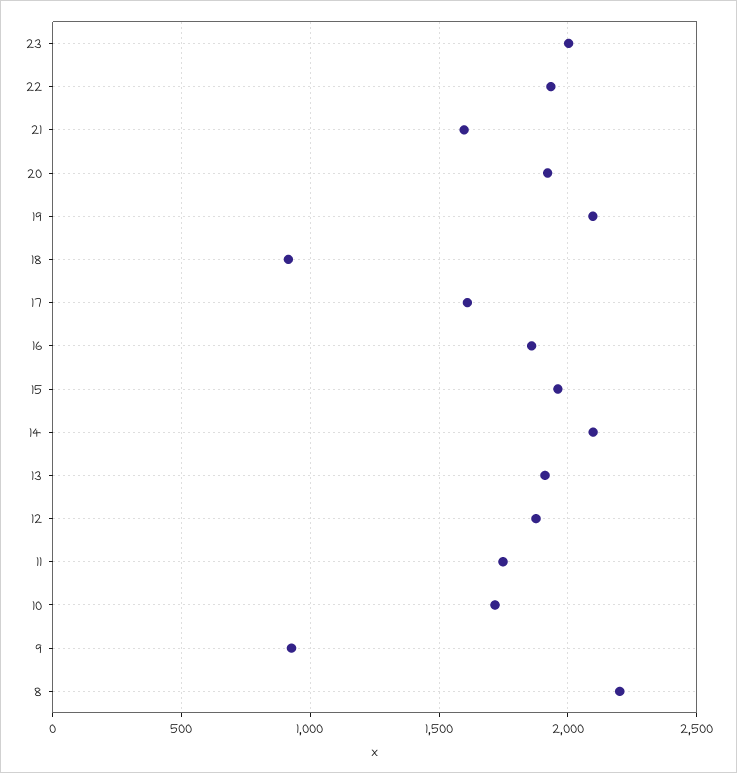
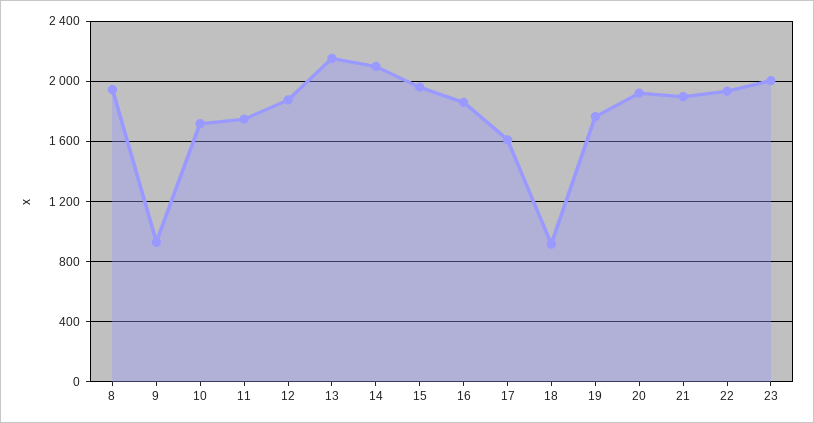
  {
    "23": 2000,
    "22": 1950,
-   "21": 1600,
+   "21": 1900,
    "20": 1900,
-   "19": 2100,
+   "19": 1750,
    "18": 900,
    "17": 1600,
    "16": 1850,
    "15": 1950,
    "14": 2100,
-   "13": 1900,
+   "13": 2150,
    "12": 1900,
    "11": 1750,
    "10": 1700,
    "9": 950,
-   "8": 2200
+   "8": 1950
  }

